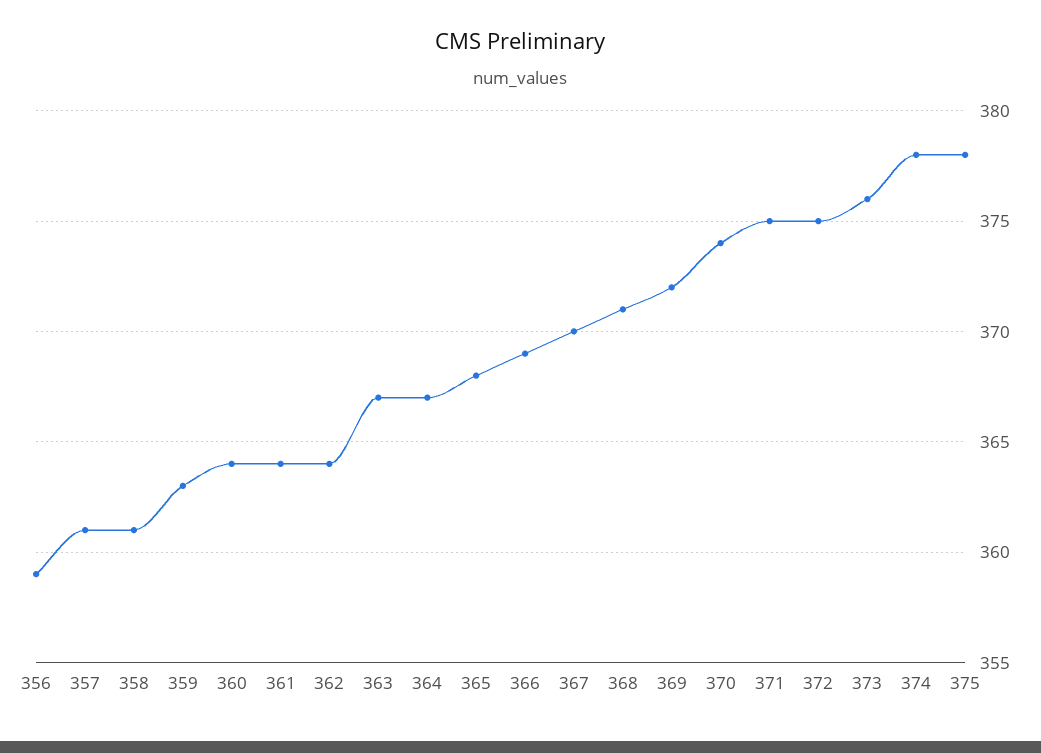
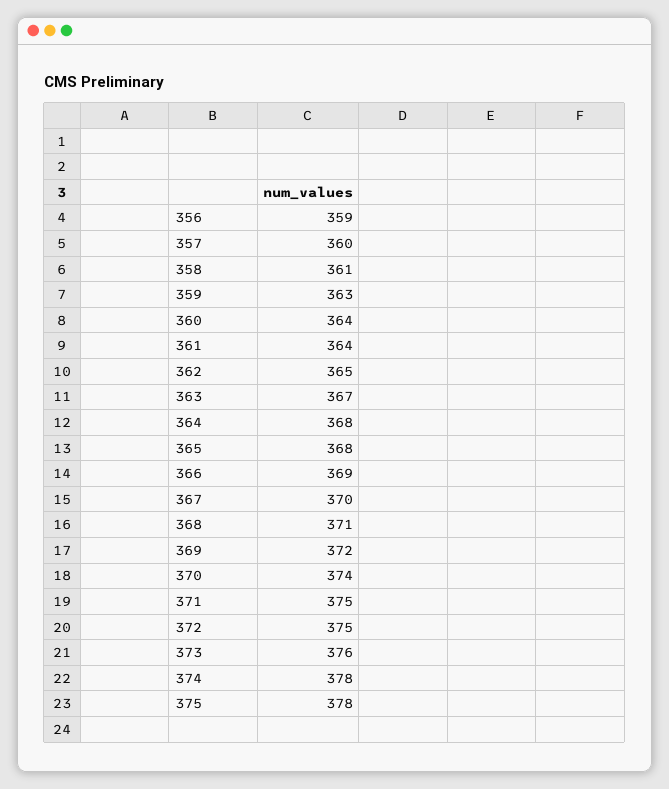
  {
    "356": 359,
-   "357": 361,
+   "357": 360,
    "358": 361,
    "359": 363,
    "360": 364,
    "361": 364,
-   "362": 364,
+   "362": 365,
    "363": 367,
-   "364": 367,
+   "364": 368,
    "365": 368,
    "366": 369,
    "367": 370,
    "368": 371,
    "369": 372,
    "370": 374,
    "371": 375,
    "372": 375,
    "373": 376,
    "374": 378,
    "375": 378
  }

